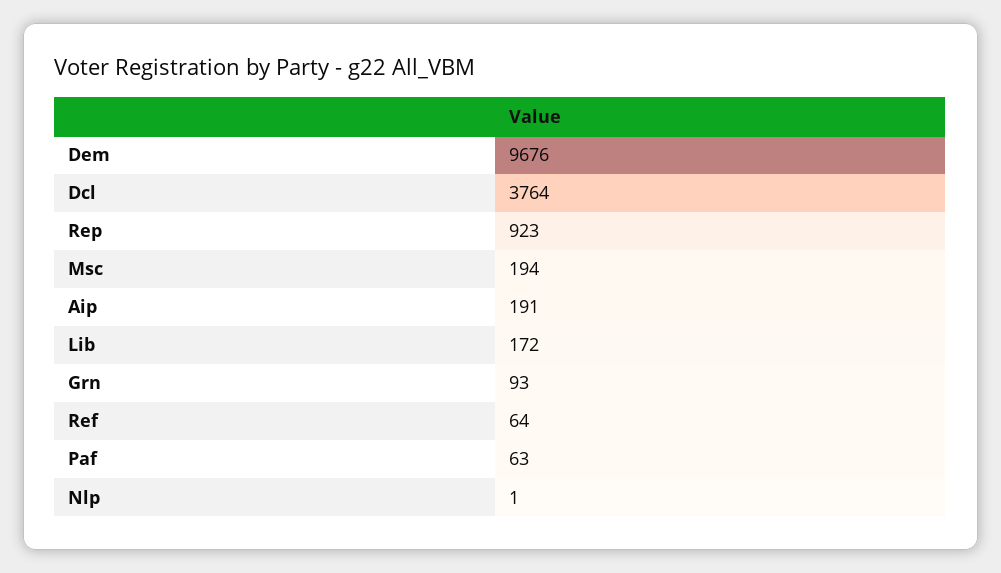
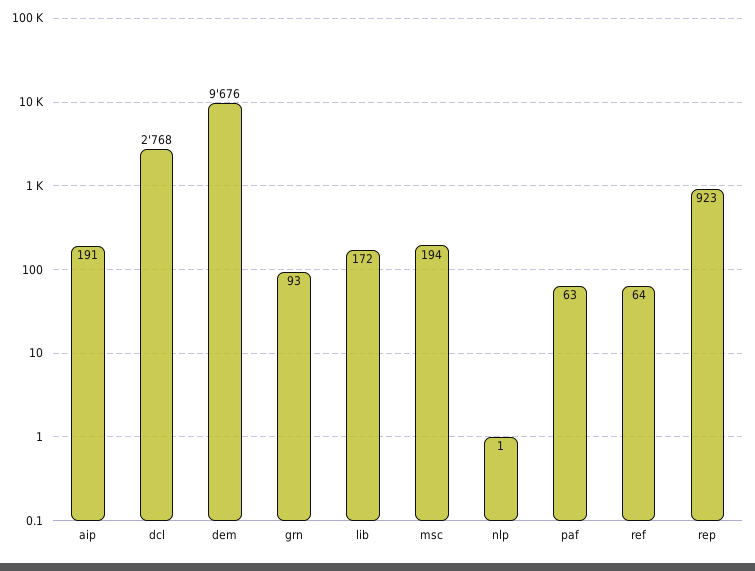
  {
    "Dem": 9676,
-   "Dcl": 3764,
+   "Dcl": 2768,
    "Rep": 923,
    "Msc": 194,
    "Aip": 191,
    "Lib": 172,
    "Grn": 93,
    "Ref": 64,
    "Paf": 63,
    "Nlp": 1
  }

